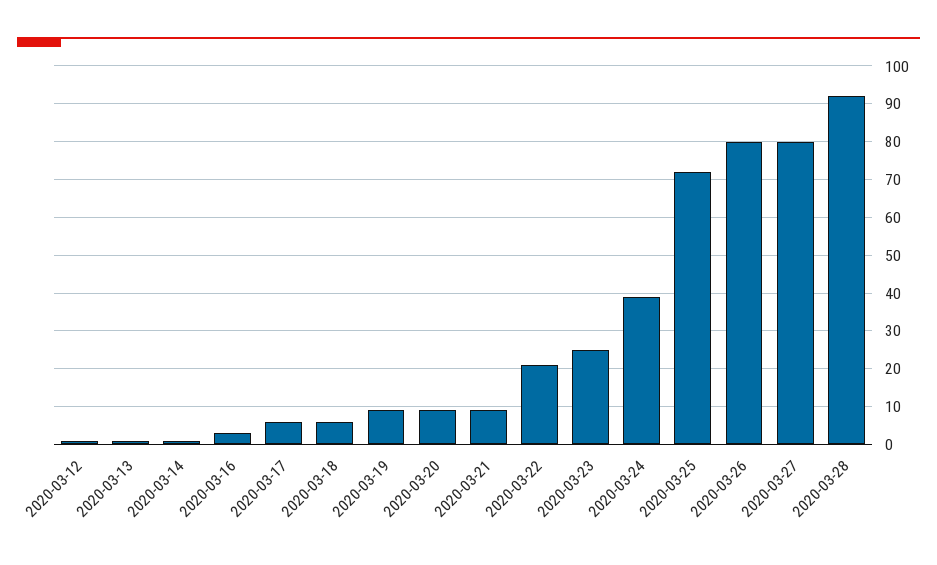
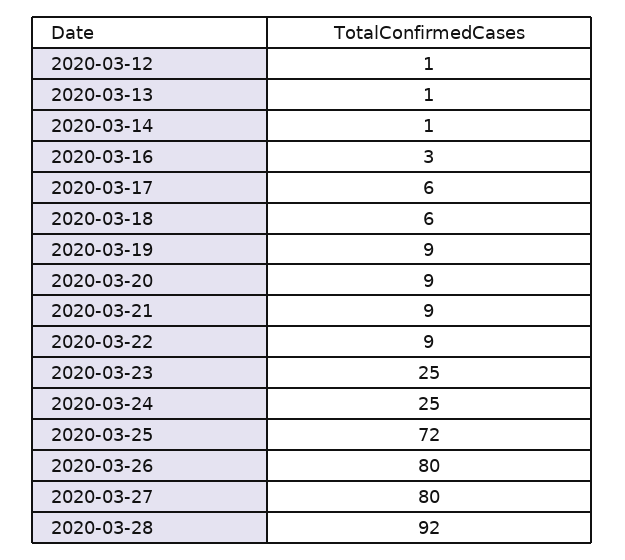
  {
    "2020-03-12": 1,
    "2020-03-13": 1,
    "2020-03-14": 1,
    "2020-03-16": 3,
    "2020-03-17": 6,
    "2020-03-18": 6,
    "2020-03-19": 9,
    "2020-03-20": 9,
    "2020-03-21": 9,
-   "2020-03-22": 20,
+   "2020-03-22": 9,
    "2020-03-23": 25,
-   "2020-03-24": 40,
+   "2020-03-24": 25,
    "2020-03-25": 72,
    "2020-03-26": 80,
    "2020-03-27": 80,
    "2020-03-28": 92
  }

